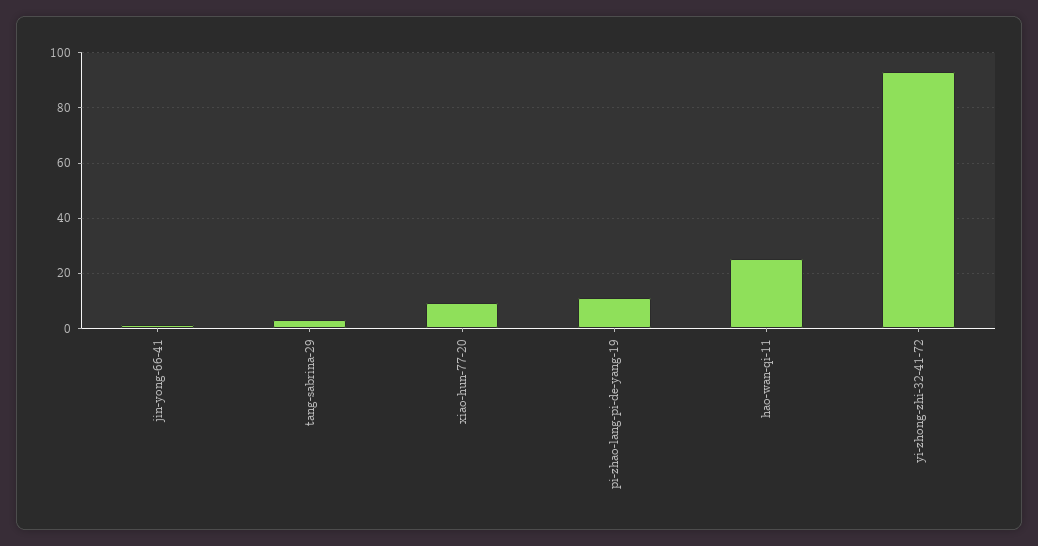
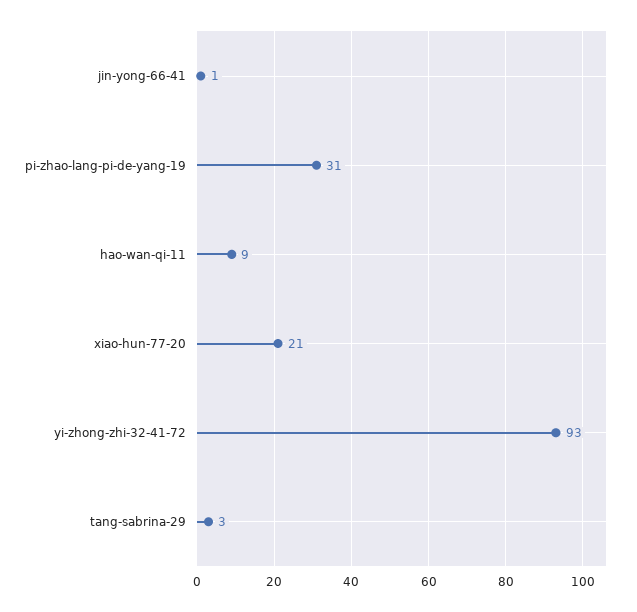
  {
    "jin-yong-66-41": 1,
    "tang-sabrina-29": 3,
-   "xiao-hun-77-20": 10,
+   "xiao-hun-77-20": 21,
-   "pi-zhao-lang-pi-de-yang-19": 10,
+   "pi-zhao-lang-pi-de-yang-19": 31,
-   "hao-wan-qi-11": 25,
+   "hao-wan-qi-11": 9,
    "yi-zhong-zhi-32-41-72": 93
  }

